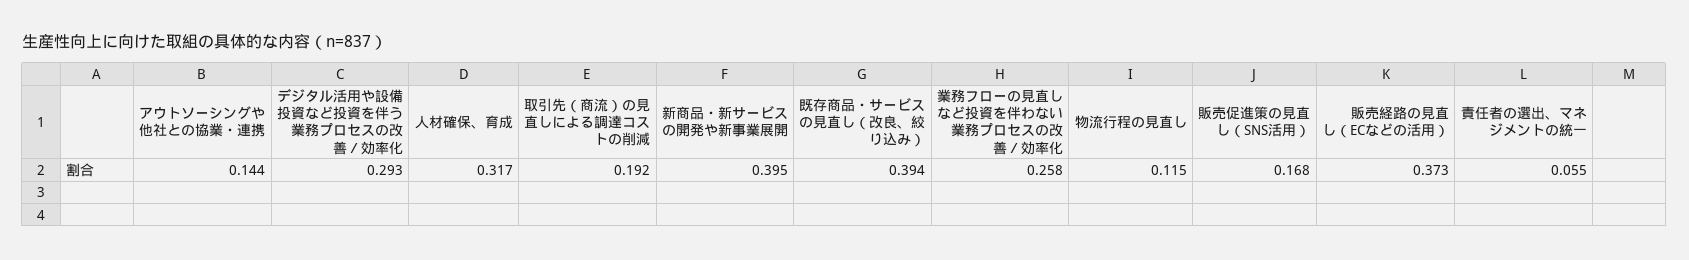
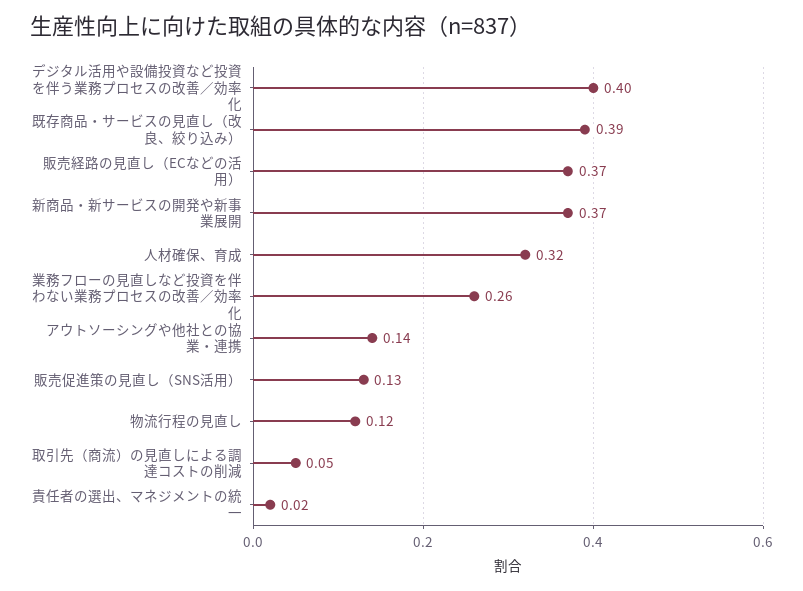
  {
    "アウトソーシングや他社との協業・連携": 0.144,
-   "デジタル活用や設備投資など投資を伴う業務プロセスの改善／効率化": 0.293,
+   "デジタル活用や設備投資など投資を伴う業務プロセスの改善／効率化": 0.4,
    "人材確保、育成": 0.317,
-   "取引先（商流）の見直しによる調達コストの削減": 0.192,
+   "取引先（商流）の見直しによる調達コストの削減": 0.05,
-   "新商品・新サービスの開発や新事業展開": 0.395,
+   "新商品・新サービスの開発や新事業展開": 0.37,
    "既存商品・サービスの見直し（改良、絞り込み）": 0.394,
    "業務フローの見直しなど投資を伴わない業務プロセスの改善／効率化": 0.258,
    "物流行程の見直し": 0.115,
-   "販売促進策の見直し（SNS活用）": 0.168,
+   "販売促進策の見直し（SNS活用）": 0.13,
    "販売経路の見直し（ECなどの活用）": 0.373,
-   "責任者の選出、マネジメントの統一": 0.055
+   "責任者の選出、マネジメントの統一": 0.02
  }

